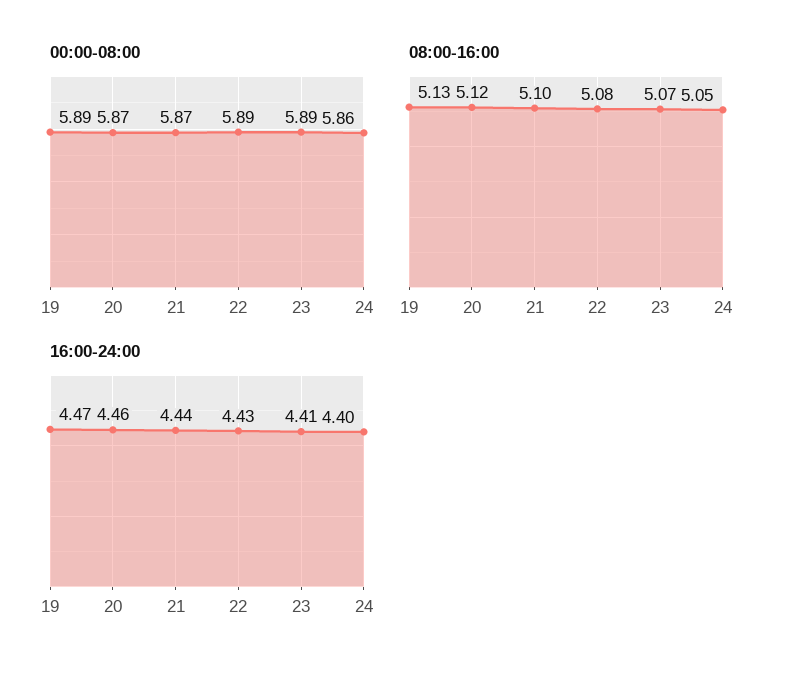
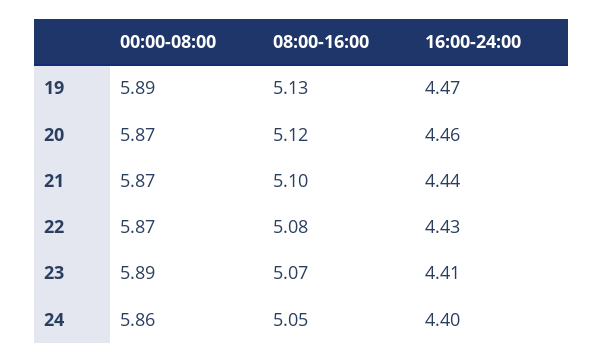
  {
    "00:00-08:00": {
      "19": 5.89,
      "20": 5.87,
      "21": 5.87,
-     "22": 5.89,
+     "22": 5.87,
      "23": 5.89,
      "24": 5.86
    },
    "08:00-16:00": {
      "19": 5.13,
      "20": 5.12,
      "21": 5.1,
      "22": 5.08,
      "23": 5.07,
      "24": 5.05
    },
    "16:00-24:00": {
      "19": 4.47,
      "20": 4.46,
      "21": 4.44,
      "22": 4.43,
      "23": 4.41,
      "24": 4.4
    }
  }

